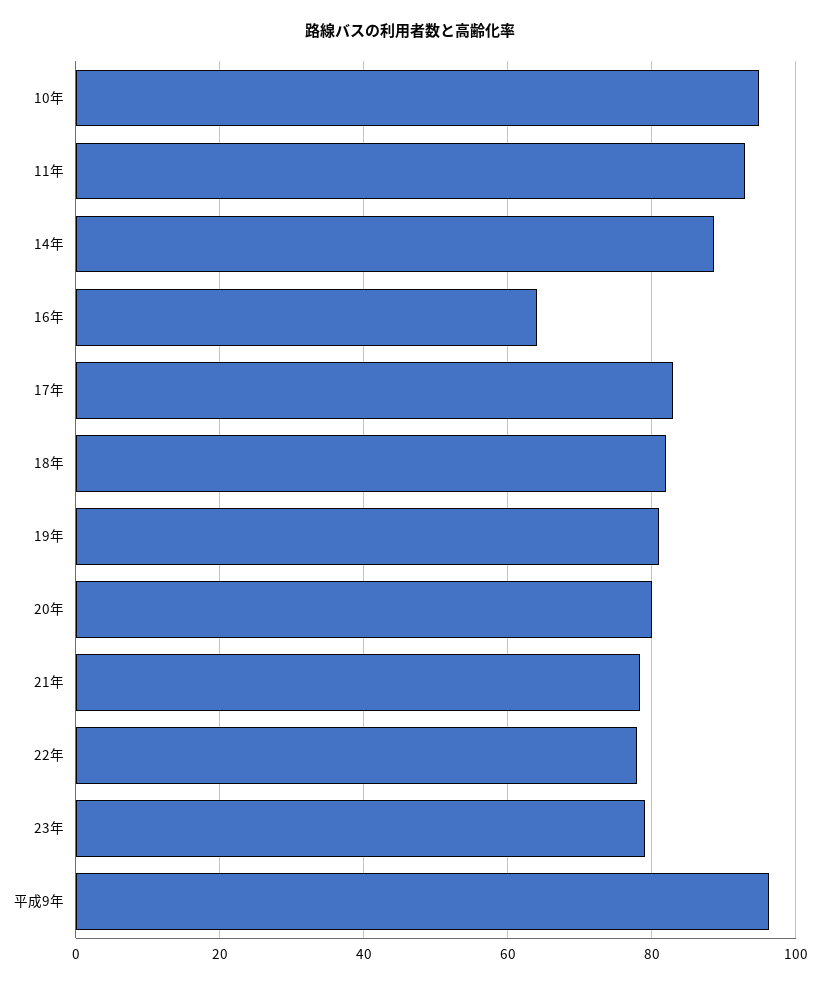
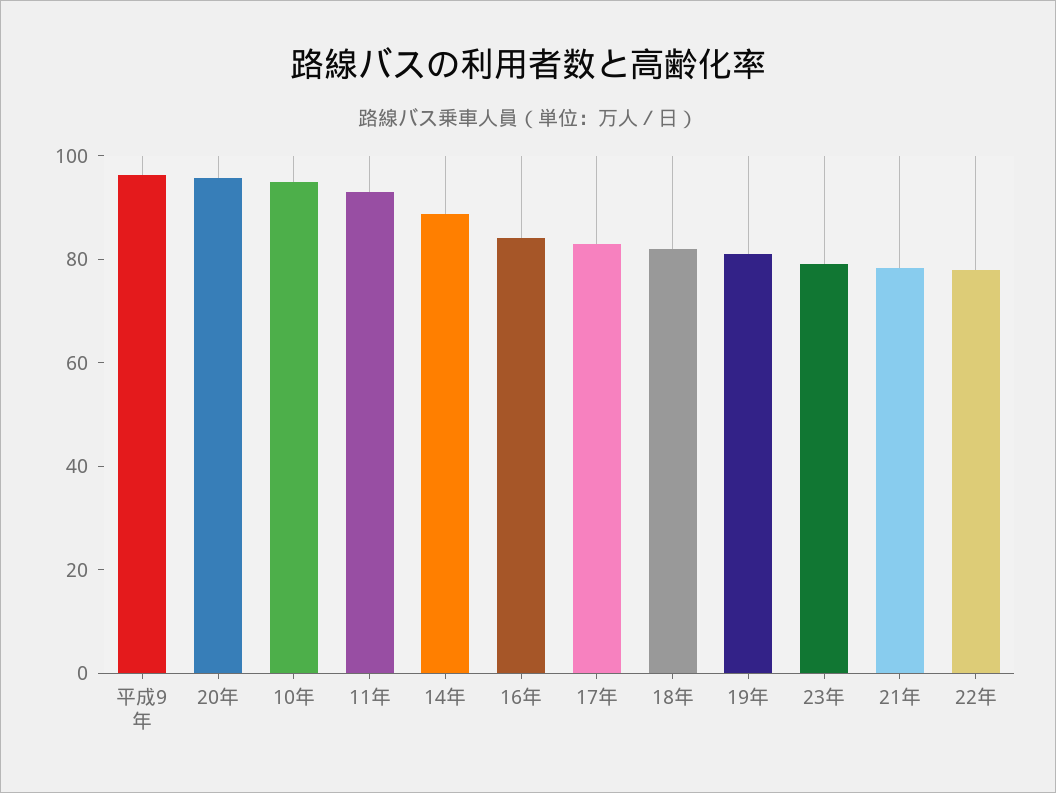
  {
    "10年": 94,
    "11年": 94,
    "14年": 88,
-   "16年": 64,
+   "16年": 85,
    "17年": 84,
    "18年": 82,
    "19年": 82,
-   "20年": 80,
+   "20年": 95,
    "21年": 78,
    "22年": 78,
    "23年": 80,
    "平成9年": 96
  }

